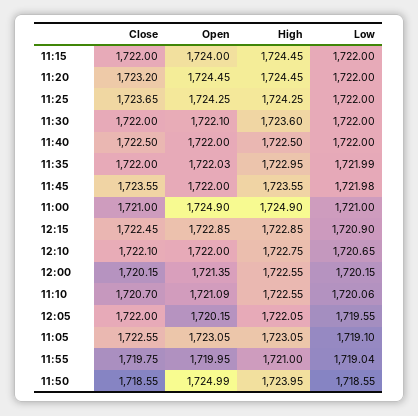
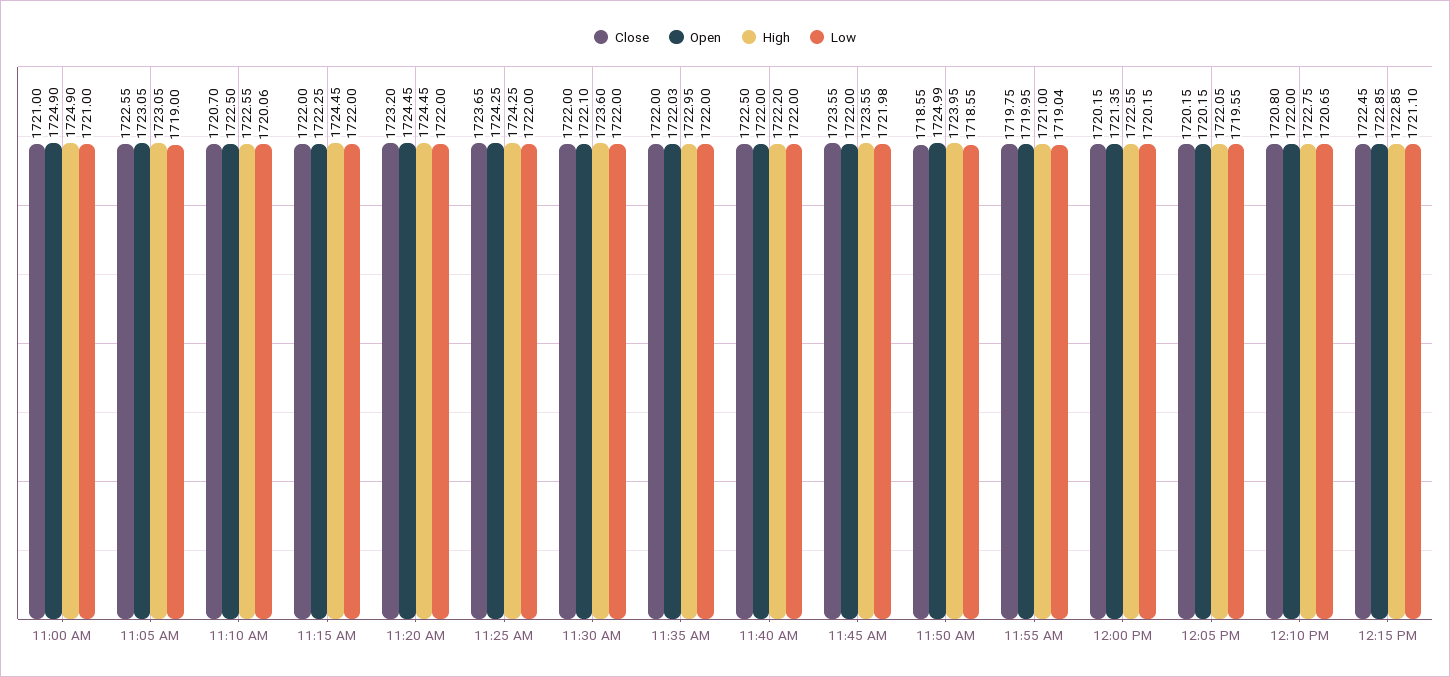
  {
    "Close": {
      "11:15": 1722,
      "11:20": 1723.2,
      "11:25": 1723.65,
      "11:30": 1722,
      "11:40": 1722.5,
      "11:35": 1722,
      "11:45": 1723.55,
      "11:00": 1721,
      "12:15": 1722.45,
-     "12:10": 1722.1,
+     "12:10": 1720.8,
      "12:00": 1720.15,
      "11:10": 1720.7,
-     "12:05": 1722,
+     "12:05": 1720.15,
      "11:05": 1722.55,
      "11:55": 1719.75,
      "11:50": 1718.55
    },
    "Open": {
-     "11:15": 1724,
+     "11:15": 1722.25,
      "11:20": 1724.45,
      "11:25": 1724.25,
      "11:30": 1722.1,
      "11:40": 1722,
      "11:35": 1722.03,
      "11:45": 1722,
      "11:00": 1724.9,
      "12:15": 1722.85,
      "12:10": 1722,
      "12:00": 1721.35,
-     "11:10": 1721.09,
+     "11:10": 1722.5,
      "12:05": 1720.15,
      "11:05": 1723.05,
      "11:55": 1719.95,
      "11:50": 1724.99
    },
    "High": {
      "11:15": 1724.45,
      "11:20": 1724.45,
      "11:25": 1724.25,
      "11:30": 1723.6,
-     "11:40": 1722.5,
+     "11:40": 1722.2,
      "11:35": 1722.95,
      "11:45": 1723.55,
      "11:00": 1724.9,
      "12:15": 1722.85,
      "12:10": 1722.75,
      "12:00": 1722.55,
      "11:10": 1722.55,
      "12:05": 1722.05,
      "11:05": 1723.05,
      "11:55": 1721,
      "11:50": 1723.95
    },
    "Low": {
      "11:15": 1722,
      "11:20": 1722,
      "11:25": 1722,
      "11:30": 1722,
      "11:40": 1722,
-     "11:35": 1721.99,
+     "11:35": 1722,
      "11:45": 1721.98,
      "11:00": 1721,
-     "12:15": 1720.9,
+     "12:15": 1721.1,
      "12:10": 1720.65,
      "12:00": 1720.15,
      "11:10": 1720.06,
      "12:05": 1719.55,
-     "11:05": 1719.1,
+     "11:05": 1719,
      "11:55": 1719.04,
      "11:50": 1718.55
    }
  }

